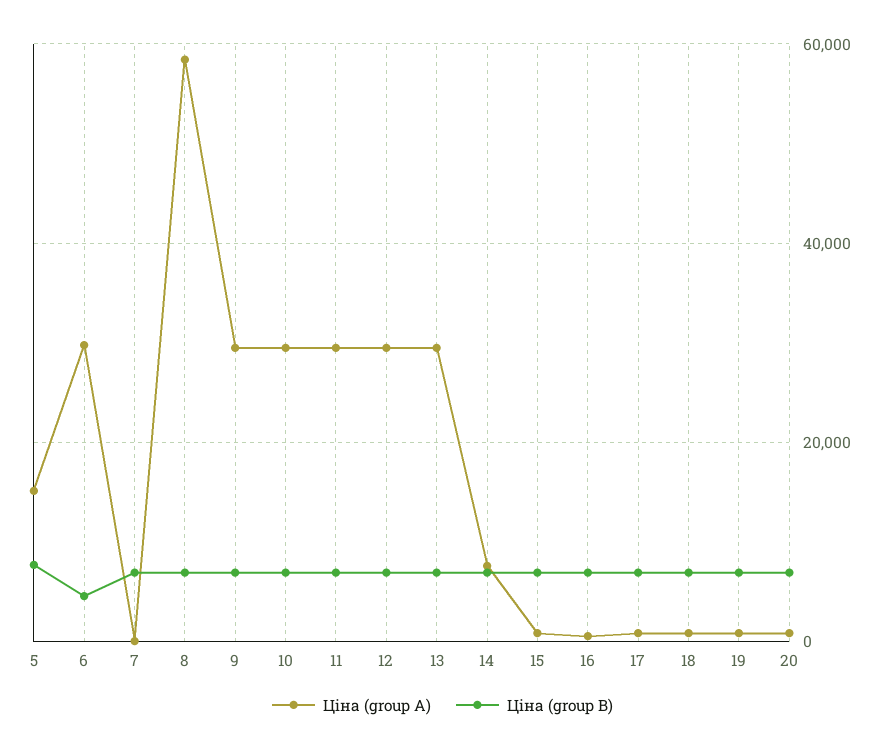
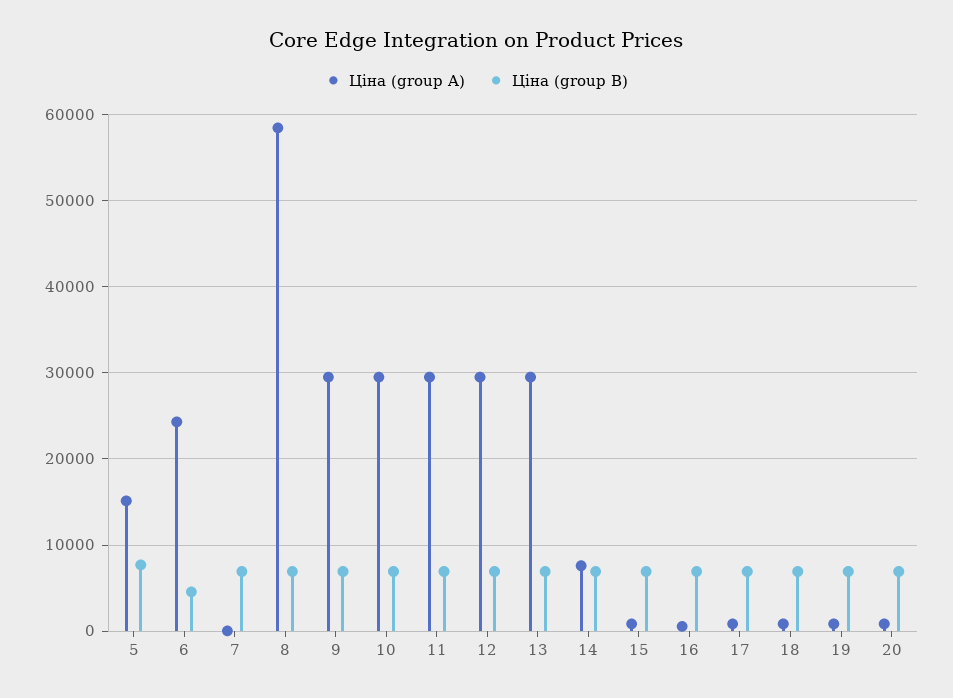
  {
    "Ціна (group A)": {
      "5": 15000,
-     "6": 30000,
+     "6": 24000,
      "7": 0,
      "8": 58000,
      "9": 29000,
      "10": 29000,
      "11": 29000,
      "12": 29000,
      "13": 29000,
      "14": 8000,
      "15": 1000,
      "16": 1000,
      "17": 1000,
      "18": 1000,
      "19": 1000,
      "20": 1000
    },
    "Ціна (group B)": {
      "5": 8000,
      "6": 5000,
      "7": 7000,
      "8": 7000,
      "9": 7000,
      "10": 7000,
      "11": 7000,
      "12": 7000,
      "13": 7000,
      "14": 7000,
      "15": 7000,
      "16": 7000,
      "17": 7000,
      "18": 7000,
      "19": 7000,
      "20": 7000
    }
  }

